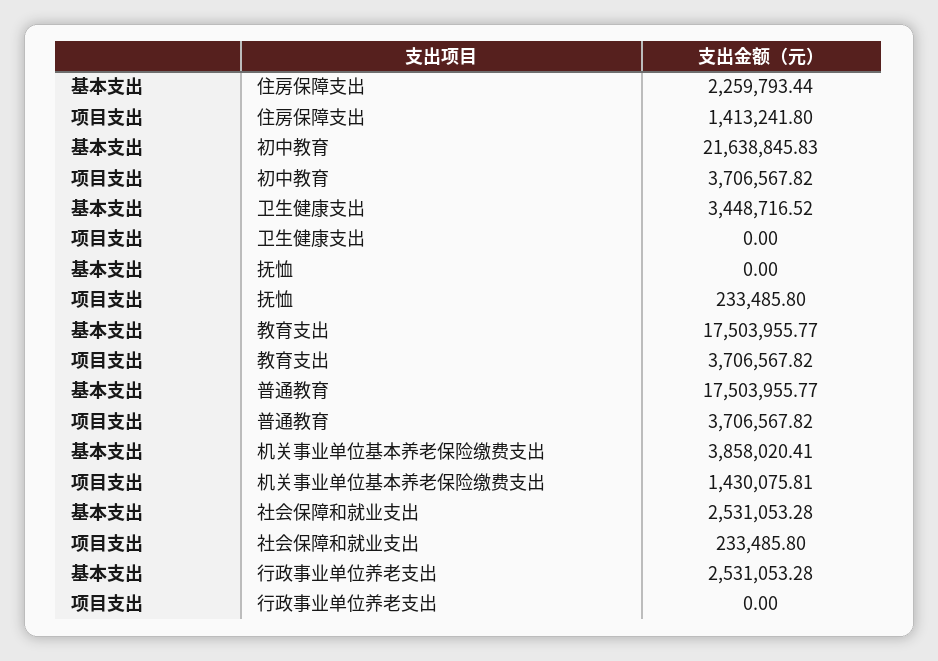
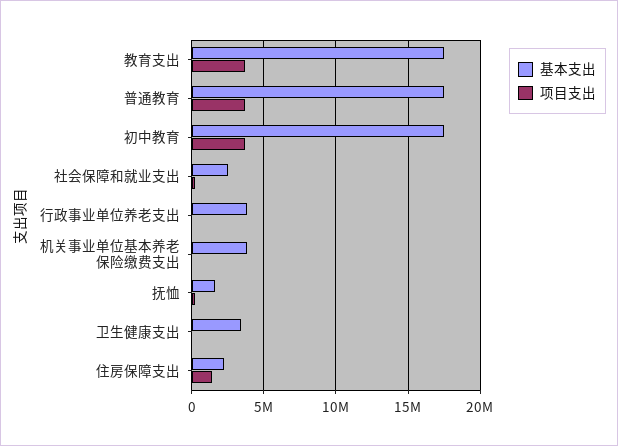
  {
    "基本支出": {
      "住房保障支出": 2259793.44,
-     "初中教育": 21638845.83,
+     "初中教育": 17500000,
      "卫生健康支出": 3448716.52,
-     "抚恤": 0,
+     "抚恤": 1500000,
      "教育支出": 17503955.77,
      "普通教育": 17503955.77,
      "机关事业单位基本养老保险缴费支出": 3858020.41,
      "社会保障和就业支出": 2531053.28,
-     "行政事业单位养老支出": 2531053.28
+     "行政事业单位养老支出": 4000000
    },
    "项目支出": {
      "住房保障支出": 1413241.8,
      "初中教育": 3706567.82,
      "卫生健康支出": 0,
      "抚恤": 233485.8,
      "教育支出": 3706567.82,
      "普通教育": 3706567.82,
-     "机关事业单位基本养老保险缴费支出": 1430075.81,
+     "机关事业单位基本养老保险缴费支出": 0,
      "社会保障和就业支出": 233485.8,
      "行政事业单位养老支出": 0
    }
  }

